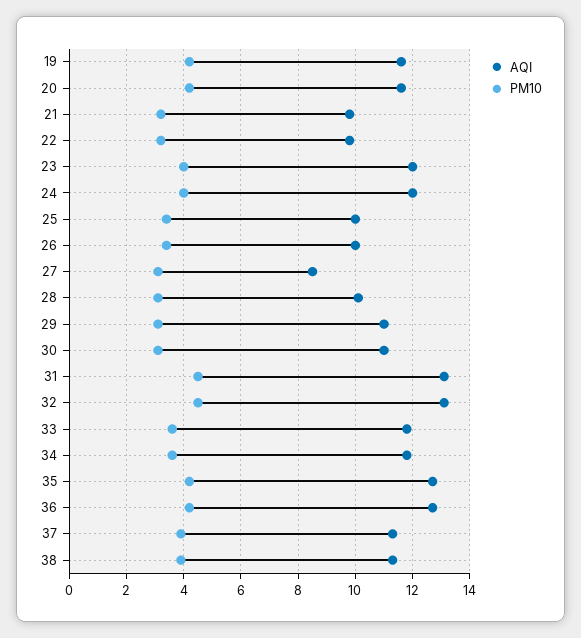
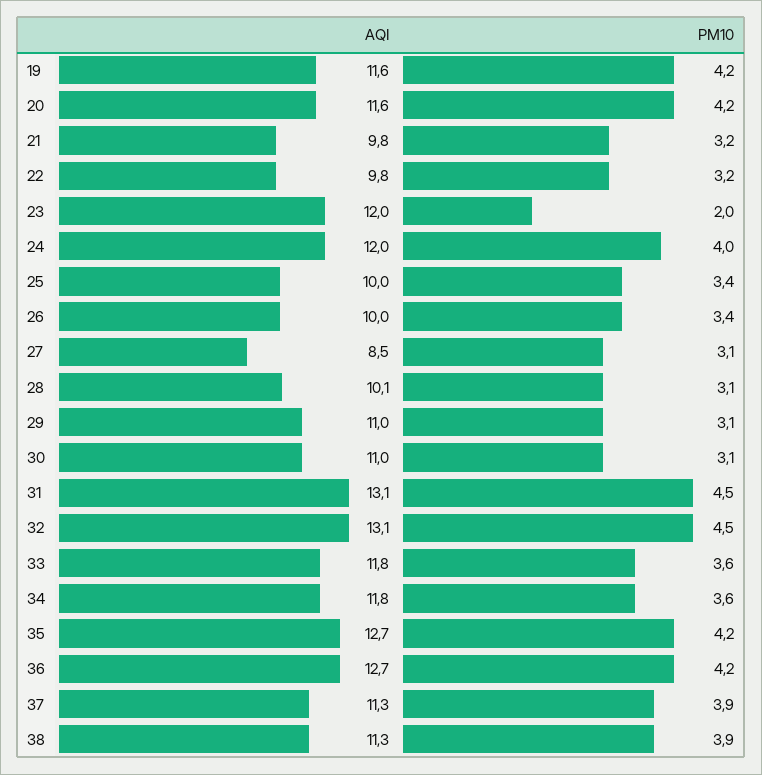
  {
    "AQI": {
      "19": 11.6,
      "20": 11.6,
      "21": 9.8,
      "22": 9.8,
      "23": 12,
      "24": 12,
      "25": 10,
      "26": 10,
      "27": 8.5,
      "28": 10.1,
      "29": 11,
      "30": 11,
      "31": 13.1,
      "32": 13.1,
      "33": 11.8,
      "34": 11.8,
      "35": 12.7,
      "36": 12.7,
      "37": 11.3,
      "38": 11.3
    },
    "PM10": {
      "19": 4.2,
      "20": 4.2,
      "21": 3.2,
      "22": 3.2,
-     "23": 4,
+     "23": 2,
      "24": 4,
      "25": 3.4,
      "26": 3.4,
      "27": 3.1,
      "28": 3.1,
      "29": 3.1,
      "30": 3.1,
      "31": 4.5,
      "32": 4.5,
      "33": 3.6,
      "34": 3.6,
      "35": 4.2,
      "36": 4.2,
      "37": 3.9,
      "38": 3.9
    }
  }

